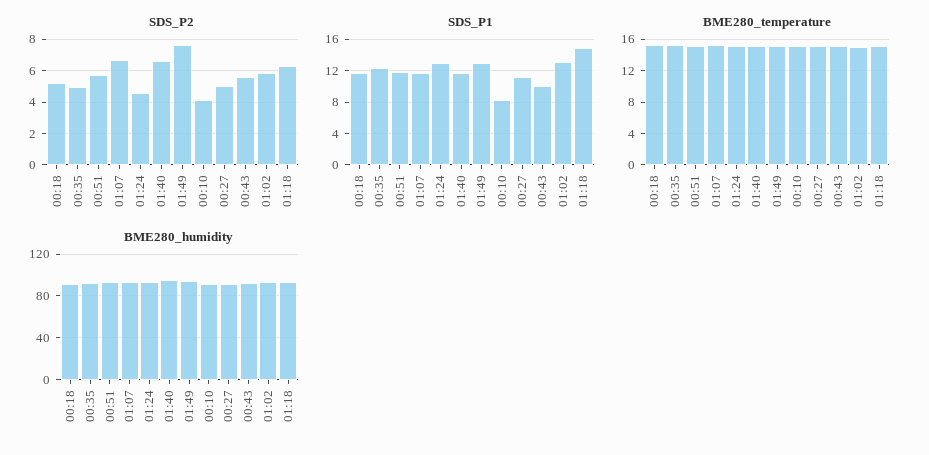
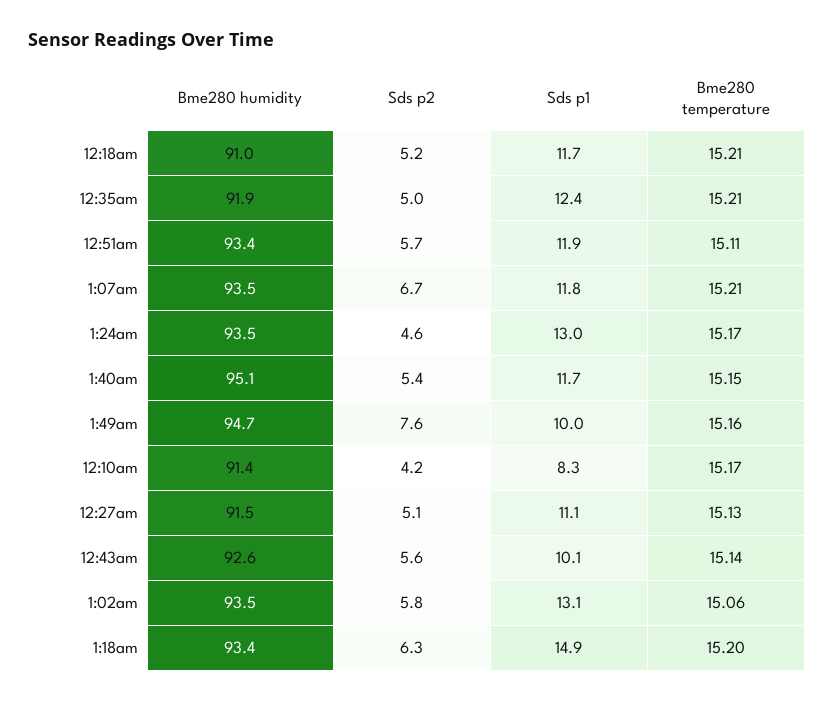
  {
    "SDS_P2": {
      "00:18": 5.2,
      "00:35": 5,
      "00:51": 5.7,
      "01:07": 6.7,
      "01:24": 4.6,
-     "01:40": 6.5,
+     "01:40": 5.4,
      "01:49": 7.6,
      "00:10": 4.2,
      "00:27": 5.1,
      "00:43": 5.6,
      "01:02": 5.8,
      "01:18": 6.3
    },
    "SDS_P1": {
      "00:18": 11.7,
      "00:35": 12.4,
      "00:51": 11.9,
      "01:07": 11.8,
      "01:24": 13,
      "01:40": 11.7,
-     "01:49": 13,
+     "01:49": 10,
      "00:10": 8.3,
      "00:27": 11.1,
      "00:43": 10.1,
      "01:02": 13.1,
      "01:18": 14.9
    },
    "BME280_temperature": {
      "00:18": 15.21,
      "00:35": 15.21,
      "00:51": 15.11,
      "01:07": 15.21,
      "01:24": 15.17,
      "01:40": 15.15,
      "01:49": 15.16,
      "00:10": 15.17,
      "00:27": 15.13,
      "00:43": 15.14,
      "01:02": 15.06,
      "01:18": 15.2
    },
    "BME280_humidity": {
      "00:18": 91,
      "00:35": 91.9,
      "00:51": 93.4,
      "01:07": 93.5,
      "01:24": 93.5,
      "01:40": 95.1,
      "01:49": 94.7,
      "00:10": 91.4,
      "00:27": 91.5,
      "00:43": 92.6,
      "01:02": 93.5,
      "01:18": 93.4
    }
  }

